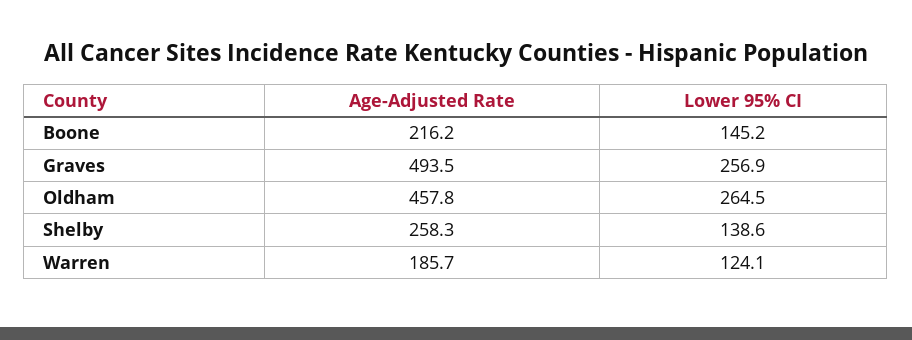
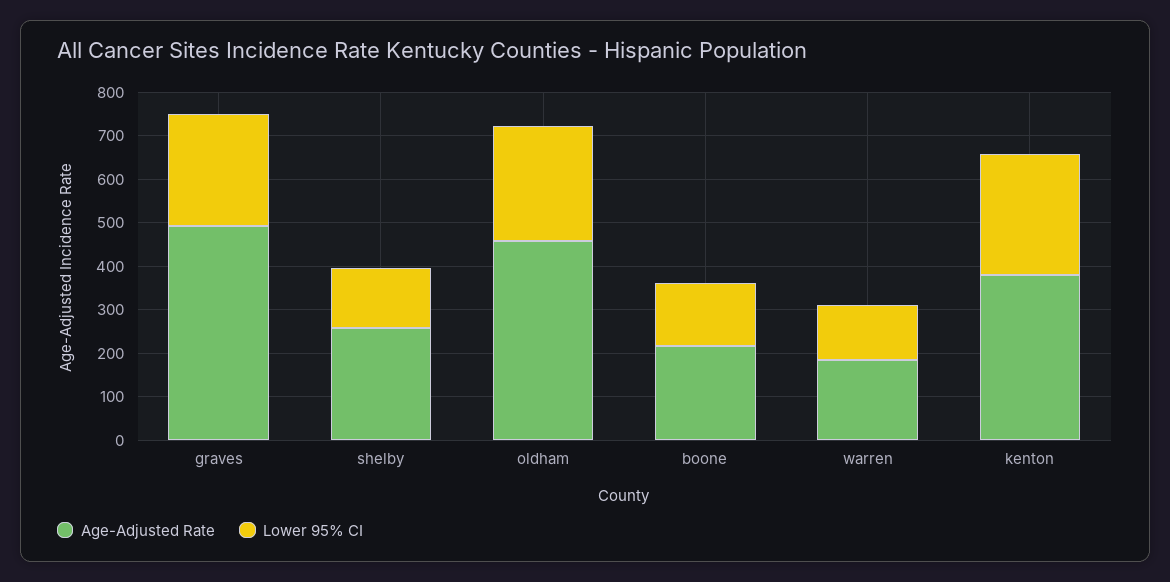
  {
    "Age-Adjusted Rate": {
      "Boone": 216.2,
      "Graves": 493.5,
      "Oldham": 457.8,
      "Shelby": 258.3,
-     "Warren": 185.7
+     "Warren": 185.7,
+     "kenton": 380
    },
    "Lower 95% CI": {
      "Boone": 145.2,
      "Graves": 256.9,
      "Oldham": 264.5,
      "Shelby": 138.6,
-     "Warren": 124.1
+     "Warren": 124.1,
+     "kenton": 280
    }
  }

